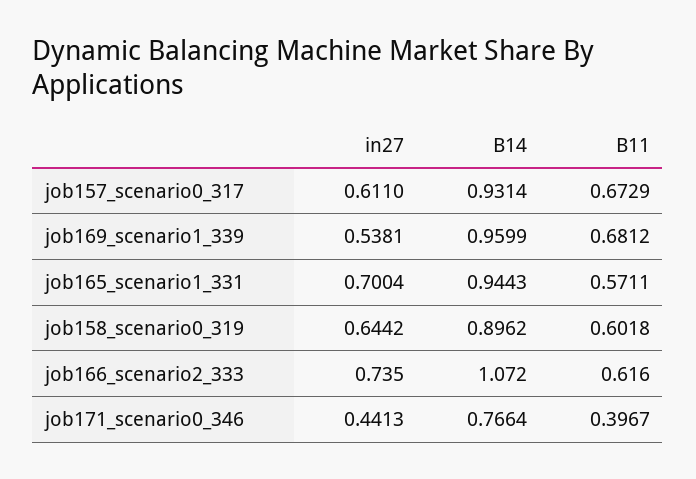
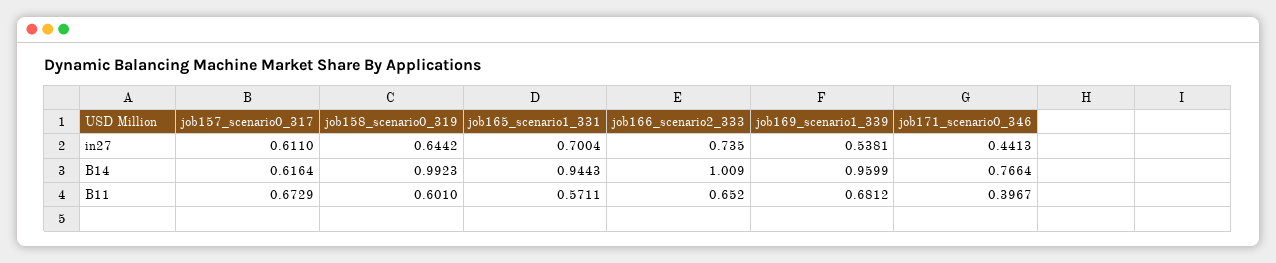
  {
    "in27": {
      "job157_scenario0_317": 0.611,
      "job169_scenario1_339": 0.5381,
      "job165_scenario1_331": 0.7004,
      "job158_scenario0_319": 0.6442,
      "job166_scenario2_333": 0.735,
      "job171_scenario0_346": 0.4413
    },
    "B14": {
-     "job157_scenario0_317": 0.9314,
+     "job157_scenario0_317": 0.6164,
      "job169_scenario1_339": 0.9599,
      "job165_scenario1_331": 0.9443,
-     "job158_scenario0_319": 0.8962,
+     "job158_scenario0_319": 0.9923,
-     "job166_scenario2_333": 1.072,
+     "job166_scenario2_333": 1.009,
      "job171_scenario0_346": 0.7664
    },
    "B11": {
      "job157_scenario0_317": 0.6729,
      "job169_scenario1_339": 0.6812,
      "job165_scenario1_331": 0.5711,
-     "job158_scenario0_319": 0.6018,
+     "job158_scenario0_319": 0.601,
-     "job166_scenario2_333": 0.616,
+     "job166_scenario2_333": 0.652,
      "job171_scenario0_346": 0.3967
    }
  }

